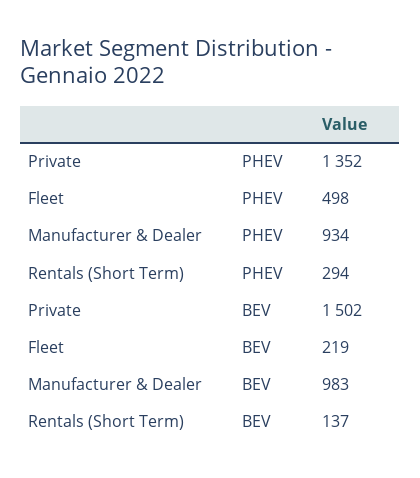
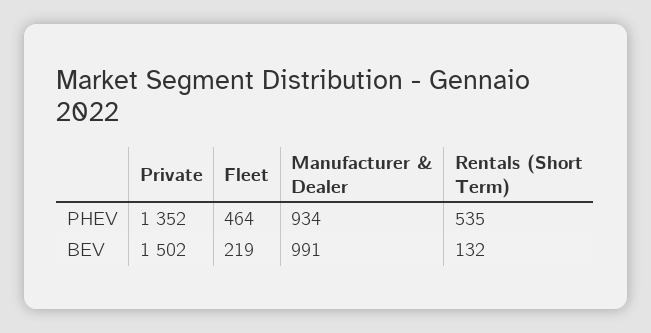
  {
    "Private": {
      "PHEV": 1352,
      "BEV": 1502
    },
    "Fleet": {
-     "PHEV": 498,
+     "PHEV": 464,
      "BEV": 219
    },
    "Manufacturer & Dealer": {
      "PHEV": 934,
-     "BEV": 983
+     "BEV": 991
    },
    "Rentals (Short Term)": {
-     "PHEV": 294,
+     "PHEV": 535,
-     "BEV": 137
+     "BEV": 132
    }
  }

